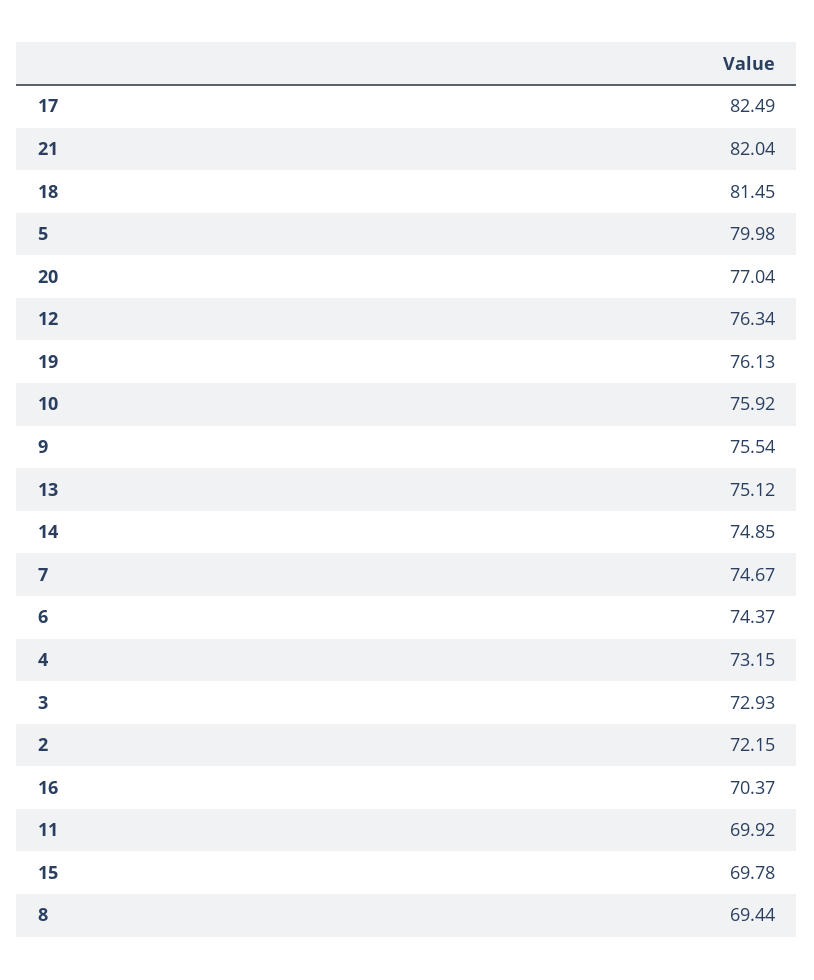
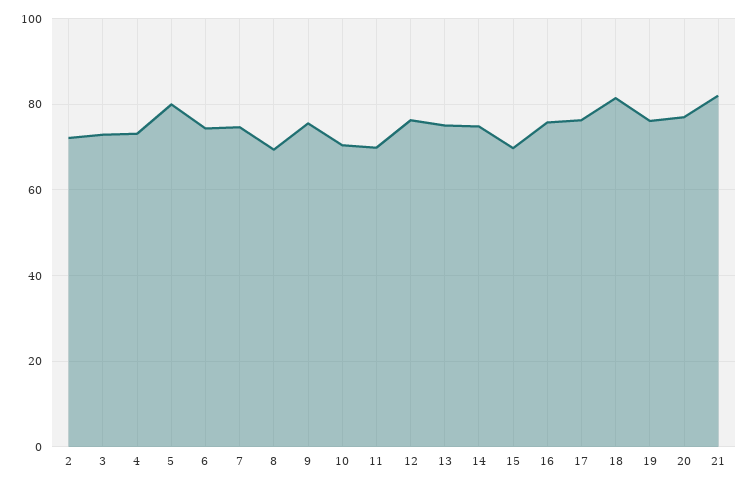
  {
-   "17": 82.49,
+   "17": 76,
    "21": 82.04,
    "18": 81.45,
    "5": 79.98,
    "20": 77.04,
    "12": 76.34,
    "19": 76.13,
-   "10": 75.92,
+   "10": 70,
    "9": 75.54,
    "13": 75.12,
    "14": 74.85,
    "7": 74.67,
    "6": 74.37,
    "4": 73.15,
    "3": 72.93,
    "2": 72.15,
-   "16": 70.37,
+   "16": 76,
    "11": 69.92,
    "15": 69.78,
    "8": 69.44
  }

